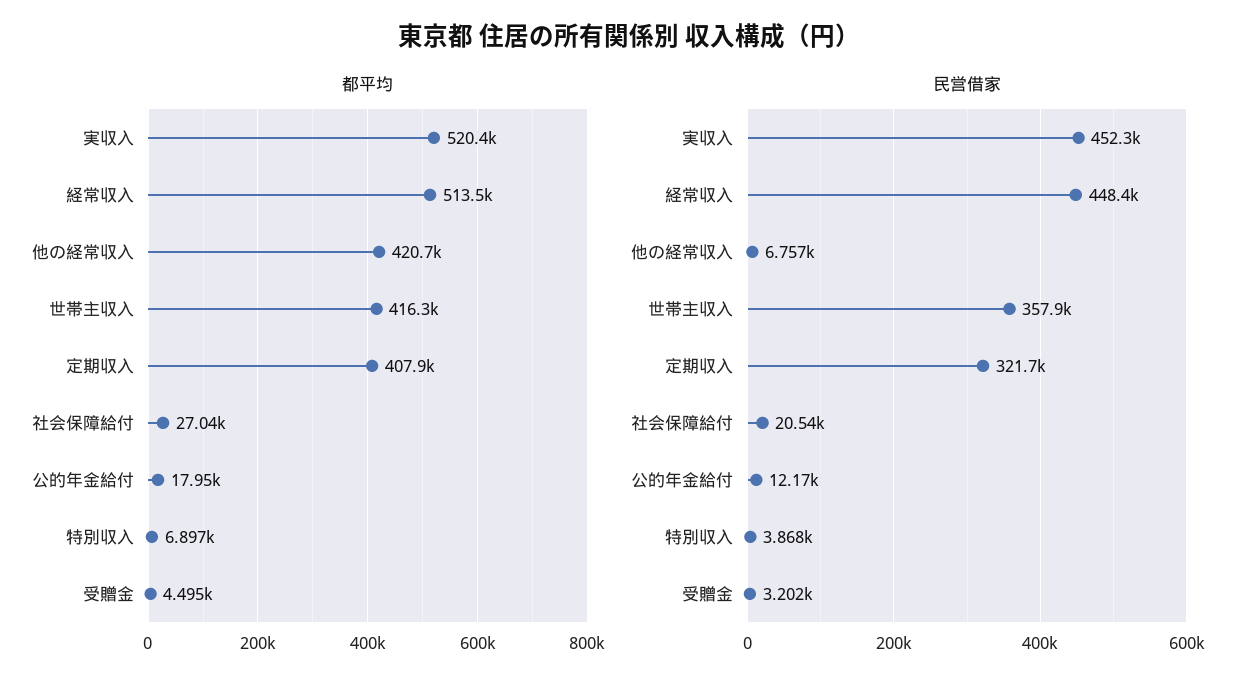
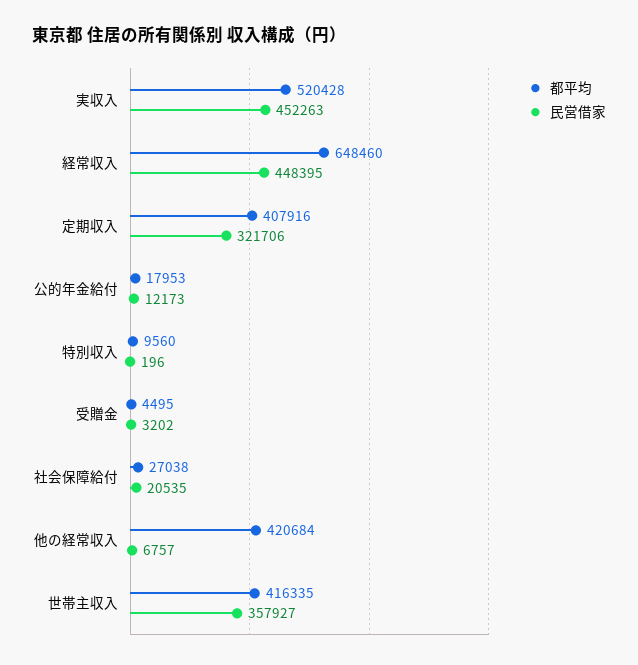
  {
    "都平均": {
      "実収入": 520428,
-     "経常収入": 513500,
+     "経常収入": 648460,
      "他の経常収入": 420684,
      "世帯主収入": 416335,
      "定期収入": 407916,
      "社会保障給付": 27038,
      "公的年金給付": 17953,
-     "特別収入": 6897,
+     "特別収入": 9560,
      "受贈金": 4495
    },
    "民営借家": {
      "実収入": 452263,
      "経常収入": 448395,
      "他の経常収入": 6757,
      "世帯主収入": 357927,
      "定期収入": 321706,
      "社会保障給付": 20535,
      "公的年金給付": 12173,
-     "特別収入": 3868,
+     "特別収入": 196,
      "受贈金": 3202
    }
  }

